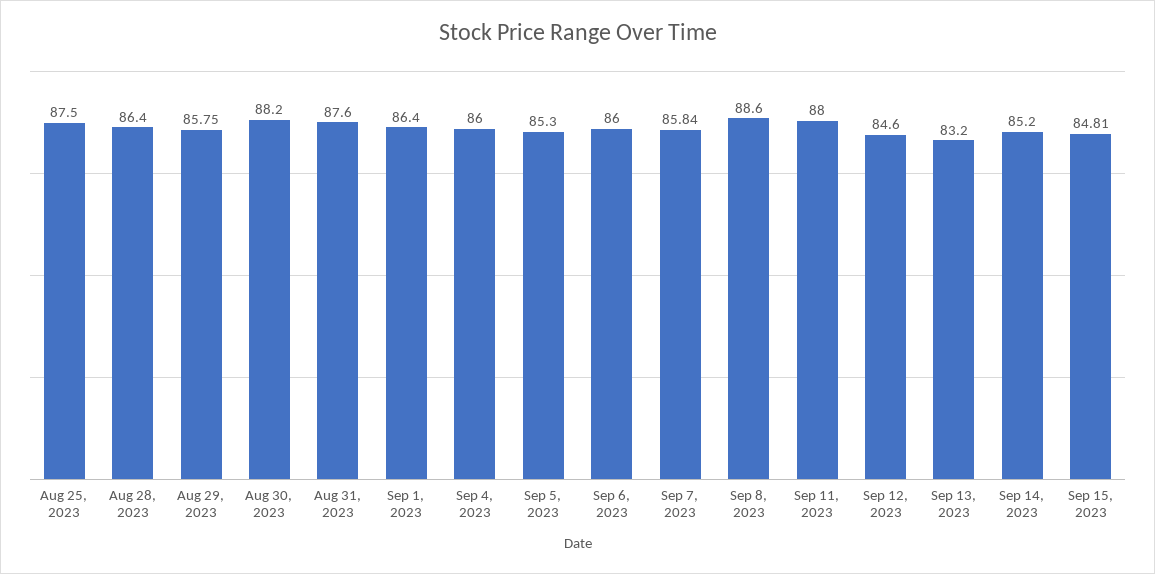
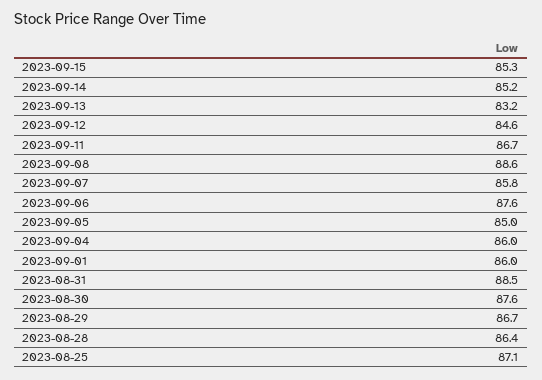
  {
-   "Aug 25, 2023": 87.5,
+   "Aug 25, 2023": 87.1,
    "Aug 28, 2023": 86.4,
-   "Aug 29, 2023": 85.75,
+   "Aug 29, 2023": 86.7,
-   "Aug 30, 2023": 88.2,
+   "Aug 30, 2023": 87.6,
-   "Aug 31, 2023": 87.6,
+   "Aug 31, 2023": 88.5,
-   "Sep 1, 2023": 86.4,
+   "Sep 1, 2023": 86,
    "Sep 4, 2023": 86,
-   "Sep 5, 2023": 85.3,
+   "Sep 5, 2023": 85,
-   "Sep 6, 2023": 86,
+   "Sep 6, 2023": 87.6,
    "Sep 7, 2023": 85.84,
    "Sep 8, 2023": 88.6,
-   "Sep 11, 2023": 88,
+   "Sep 11, 2023": 86.7,
    "Sep 12, 2023": 84.6,
    "Sep 13, 2023": 83.2,
    "Sep 14, 2023": 85.2,
-   "Sep 15, 2023": 84.81
+   "Sep 15, 2023": 85.3
  }

